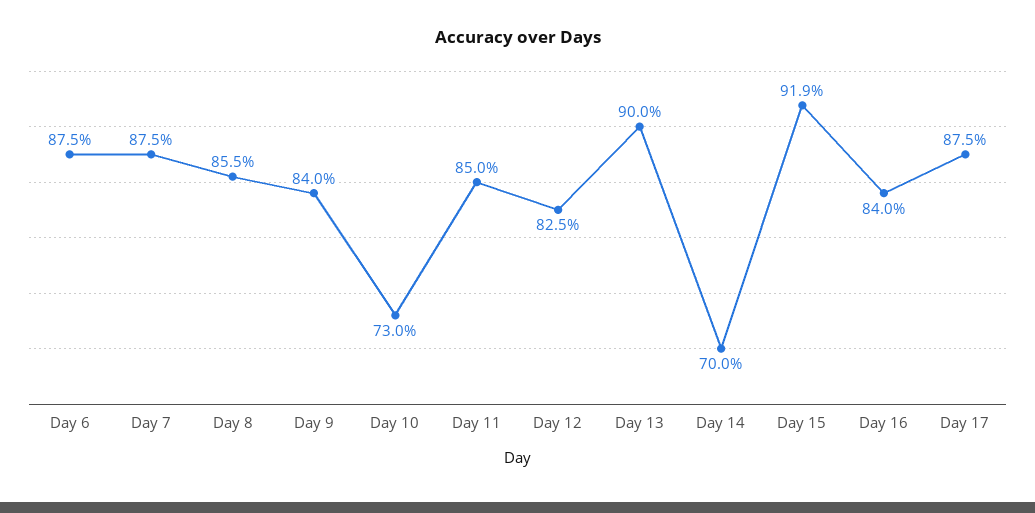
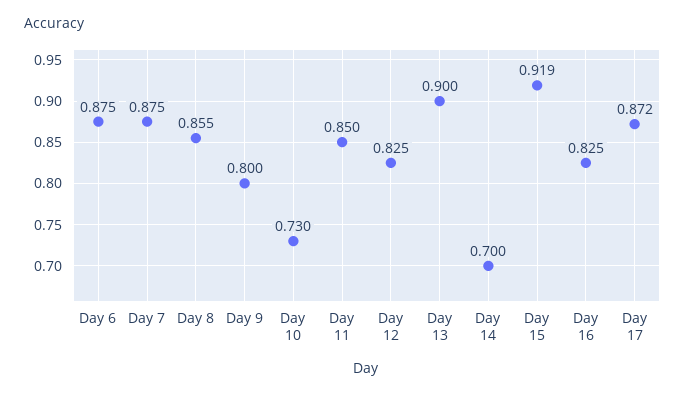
  {
    "Day 6": 0.875,
    "Day 7": 0.875,
    "Day 8": 0.855,
-   "Day 9": 0.84,
+   "Day 9": 0.8,
    "Day 10": 0.73,
    "Day 11": 0.85,
    "Day 12": 0.825,
    "Day 13": 0.9,
    "Day 14": 0.7,
    "Day 15": 0.919,
-   "Day 16": 0.84,
+   "Day 16": 0.825,
-   "Day 17": 0.875
+   "Day 17": 0.872
  }

